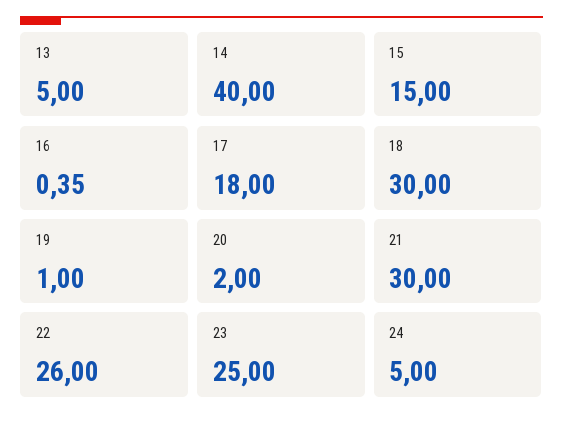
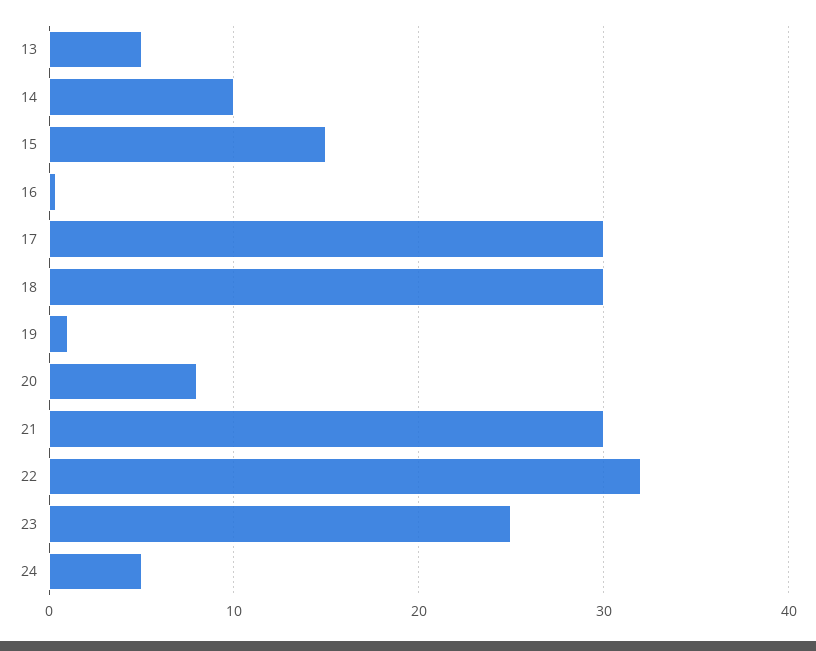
  {
    "13": 5,
-   "14": 40,
+   "14": 10,
    "15": 15,
    "16": 0.35,
-   "17": 18,
+   "17": 30,
    "18": 30,
    "19": 1,
-   "20": 2,
+   "20": 8,
    "21": 30,
-   "22": 26,
+   "22": 32,
    "23": 25,
    "24": 5
  }

